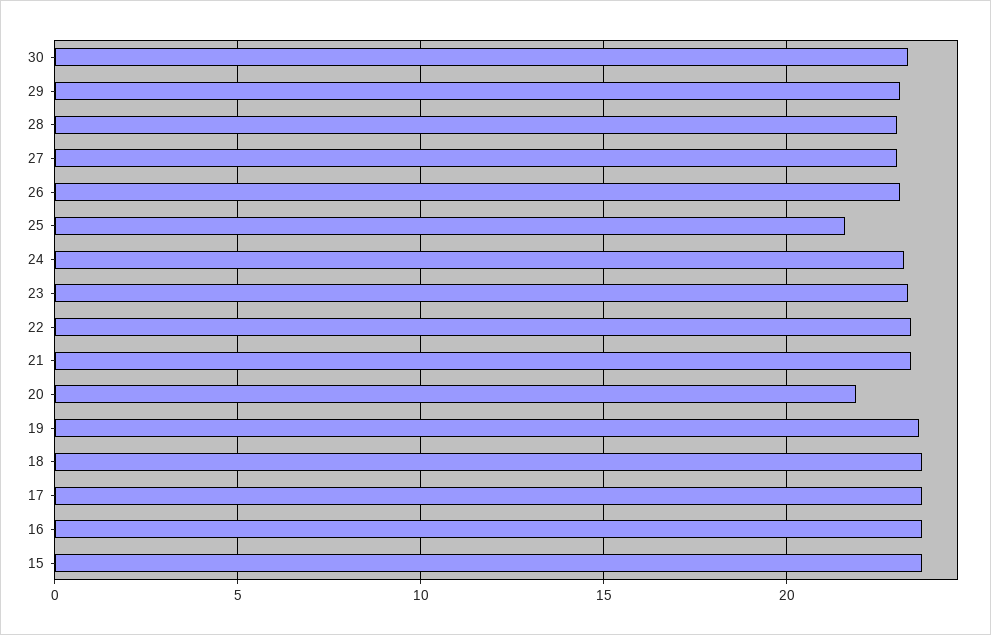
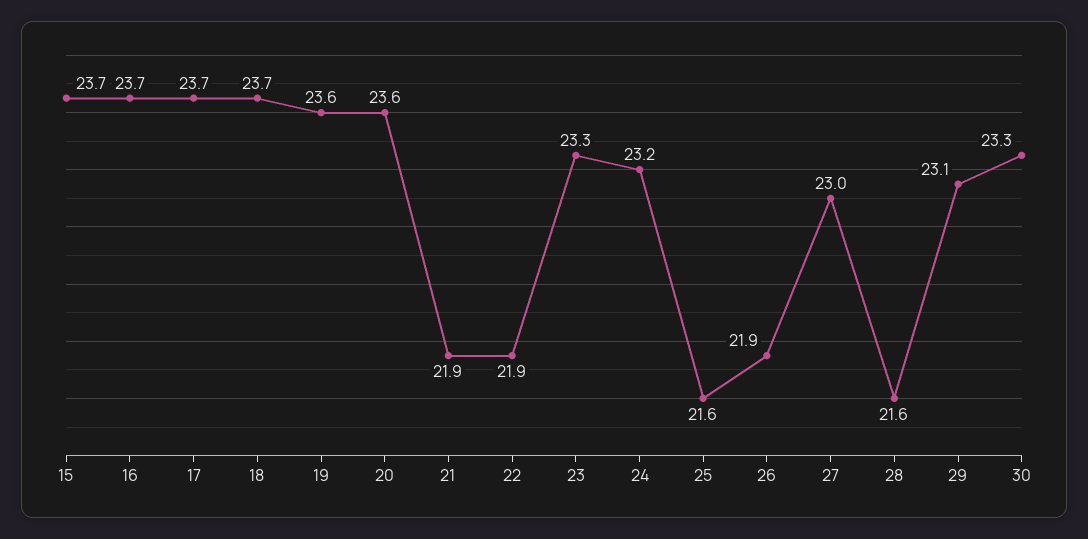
  {
    "30": 23.3,
    "29": 23.1,
-   "28": 23,
+   "28": 21.6,
    "27": 23,
-   "26": 23,
+   "26": 21.9,
    "25": 21.6,
    "24": 23.2,
    "23": 23.3,
-   "22": 23.5,
+   "22": 21.9,
-   "21": 23.5,
+   "21": 21.9,
-   "20": 22,
+   "20": 23.6,
    "19": 23.6,
    "18": 23.7,
    "17": 23.7,
    "16": 23.7,
    "15": 23.7
  }

